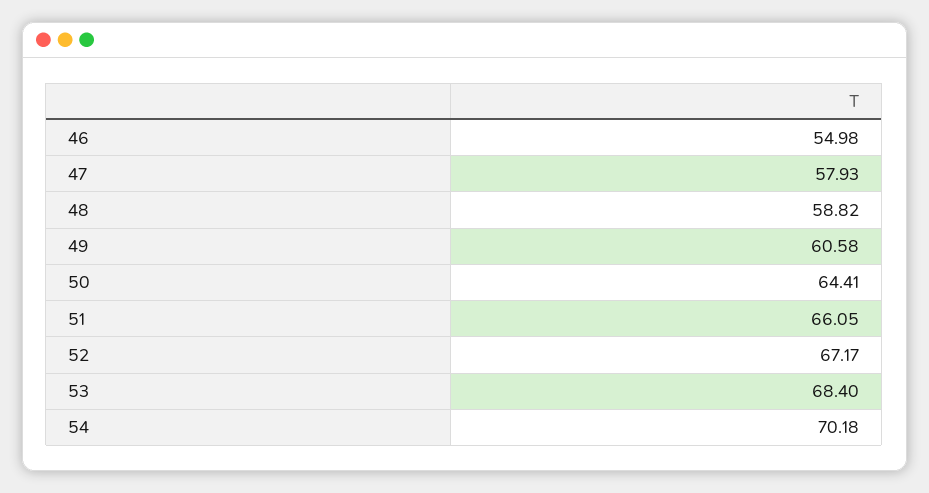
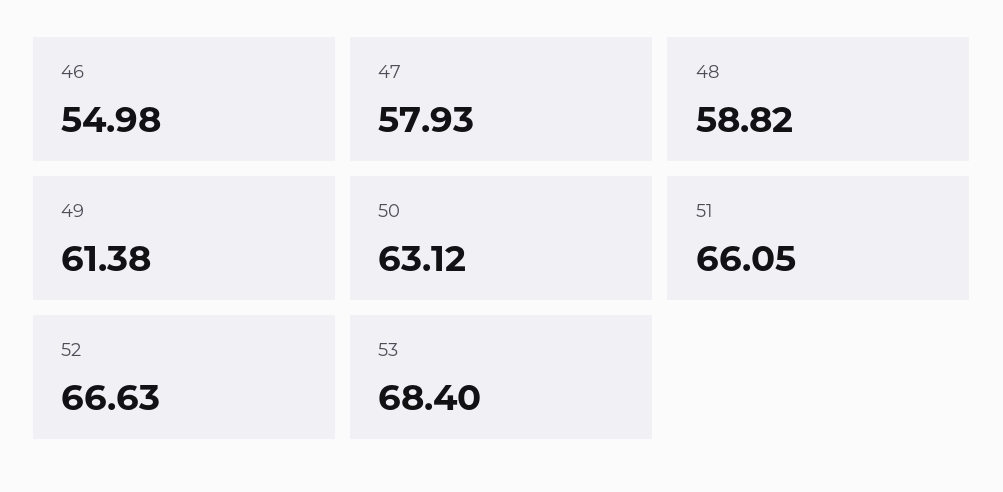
  {
    "46": 54.98,
    "47": 57.93,
    "48": 58.82,
-   "49": 60.58,
+   "49": 61.38,
-   "50": 64.41,
+   "50": 63.12,
    "51": 66.05,
-   "52": 67.17,
+   "52": 66.63,
-   "53": 68.4,
+   "53": 68.4
-   "54": 70.18
  }

